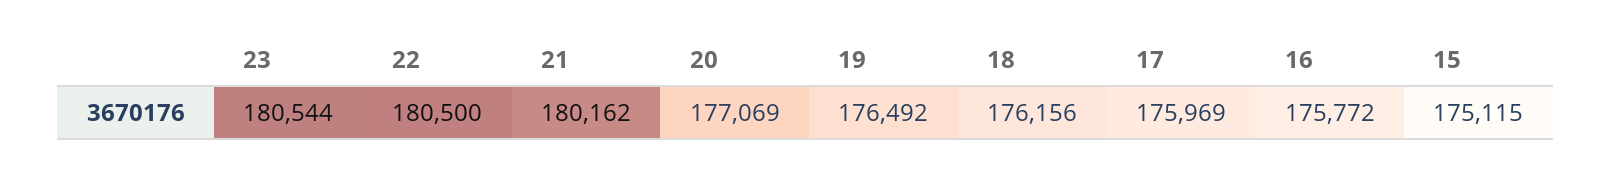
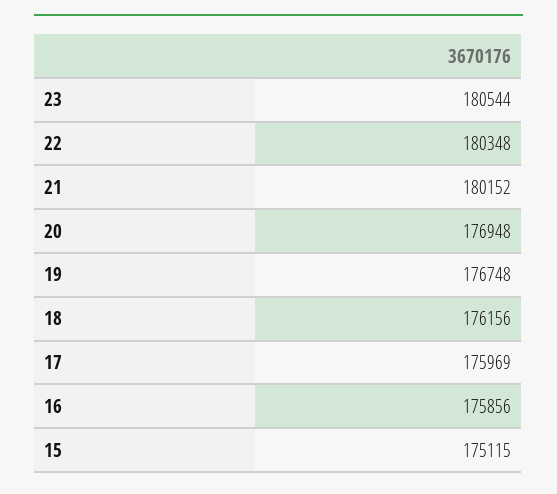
  {
    "23": 180544,
-   "22": 180500,
+   "22": 180348,
-   "21": 180162,
+   "21": 180152,
-   "20": 177069,
+   "20": 176948,
-   "19": 176492,
+   "19": 176748,
    "18": 176156,
    "17": 175969,
-   "16": 175772,
+   "16": 175856,
    "15": 175115
  }

